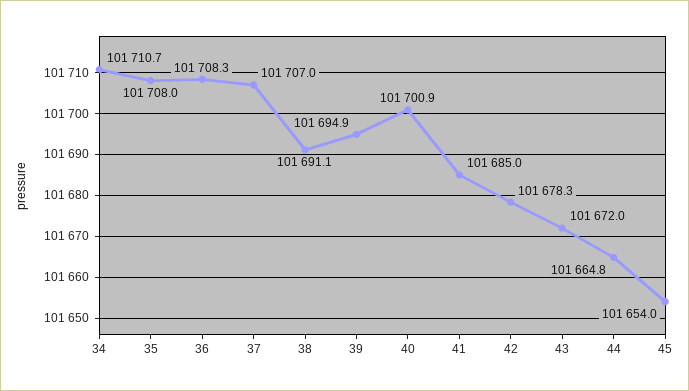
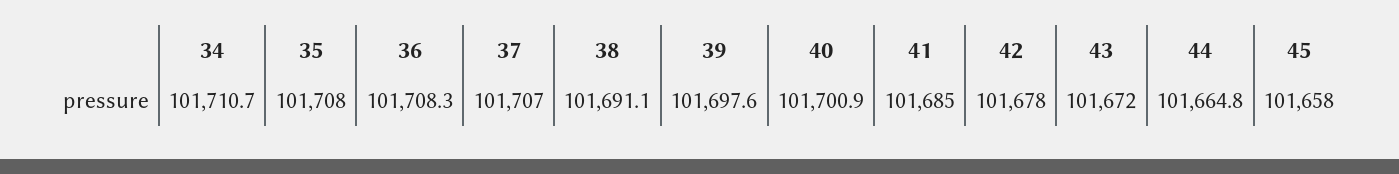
  {
    "34": 101710.7,
    "35": 101708,
    "36": 101708.3,
    "37": 101707,
    "38": 101691.1,
-   "39": 101694.9,
+   "39": 101697.6,
    "40": 101700.9,
    "41": 101685,
-   "42": 101678.3,
+   "42": 101678,
    "43": 101672,
    "44": 101664.8,
-   "45": 101654
+   "45": 101658
  }

